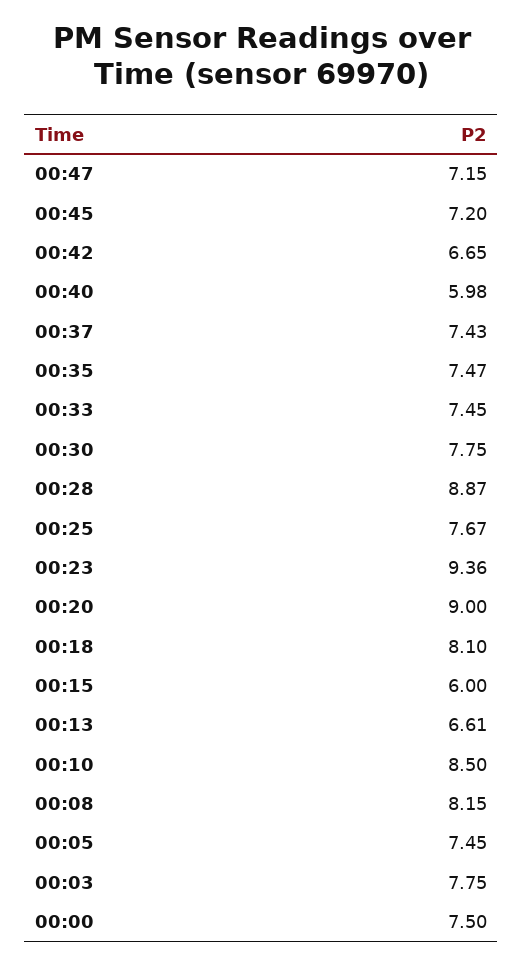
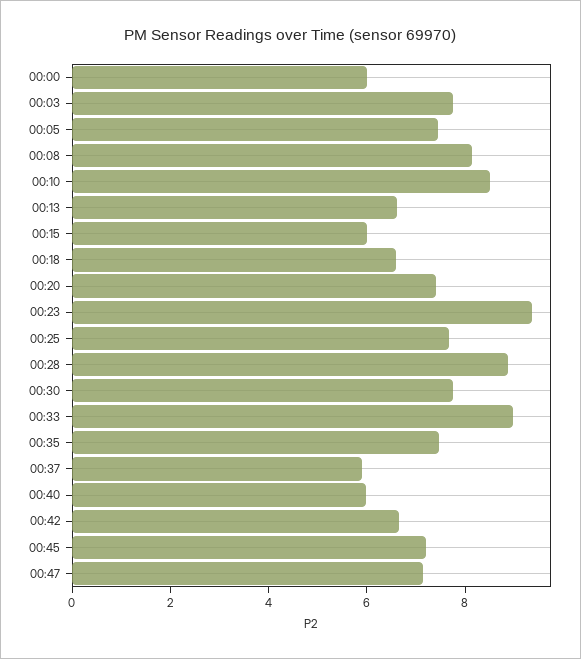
  {
    "00:47": 7.15,
    "00:45": 7.2,
    "00:42": 6.65,
    "00:40": 5.98,
-   "00:37": 7.43,
+   "00:37": 6,
    "00:35": 7.47,
-   "00:33": 7.45,
+   "00:33": 9,
    "00:30": 7.75,
    "00:28": 8.87,
    "00:25": 7.67,
    "00:23": 9.36,
-   "00:20": 9,
+   "00:20": 7.5,
-   "00:18": 8.1,
+   "00:18": 6.5,
    "00:15": 6,
    "00:13": 6.61,
    "00:10": 8.5,
    "00:08": 8.15,
    "00:05": 7.45,
    "00:03": 7.75,
-   "00:00": 7.5
+   "00:00": 6
  }

